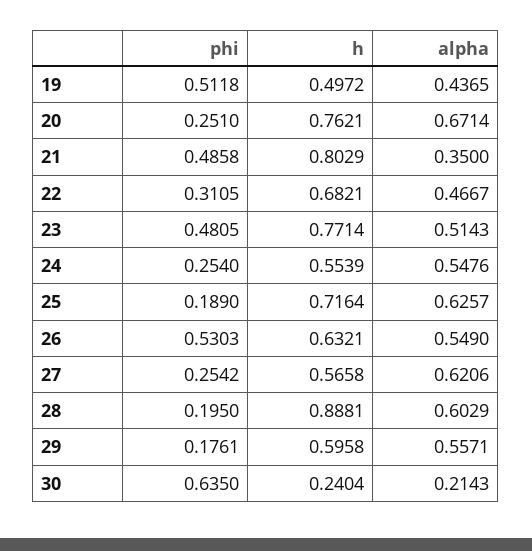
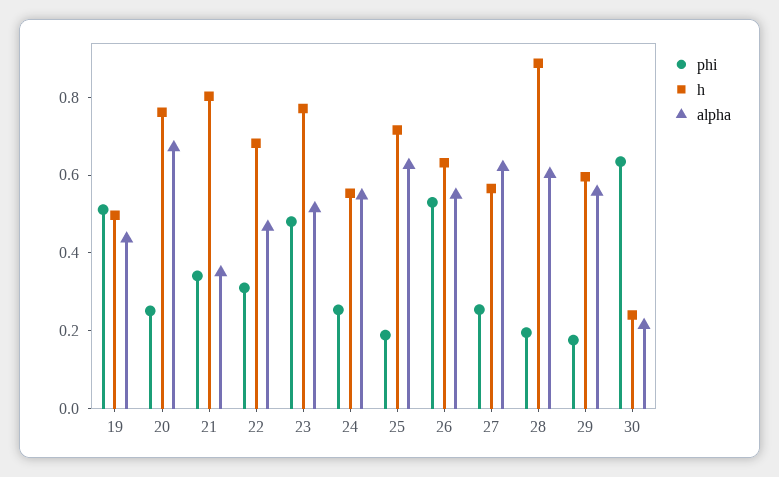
  {
    "phi": {
      "19": 0.5118,
      "20": 0.251,
-     "21": 0.4858,
+     "21": 0.35,
      "22": 0.3105,
      "23": 0.4805,
      "24": 0.254,
      "25": 0.189,
      "26": 0.5303,
      "27": 0.2542,
      "28": 0.195,
      "29": 0.1761,
      "30": 0.635
    },
    "h": {
      "19": 0.4972,
      "20": 0.7621,
      "21": 0.8029,
      "22": 0.6821,
      "23": 0.7714,
      "24": 0.5539,
      "25": 0.7164,
      "26": 0.6321,
      "27": 0.5658,
      "28": 0.8881,
      "29": 0.5958,
      "30": 0.2404
    },
    "alpha": {
      "19": 0.4365,
      "20": 0.6714,
      "21": 0.35,
      "22": 0.4667,
      "23": 0.5143,
      "24": 0.5476,
      "25": 0.6257,
      "26": 0.549,
      "27": 0.6206,
      "28": 0.6029,
      "29": 0.5571,
      "30": 0.2143
    }
  }

